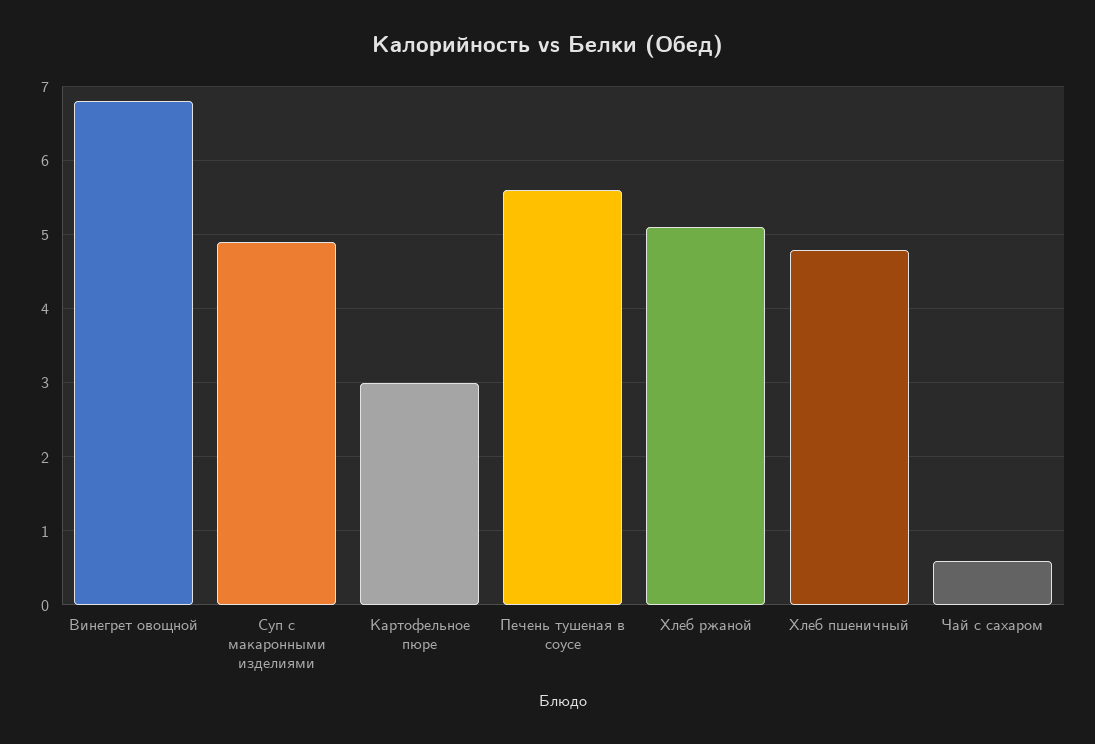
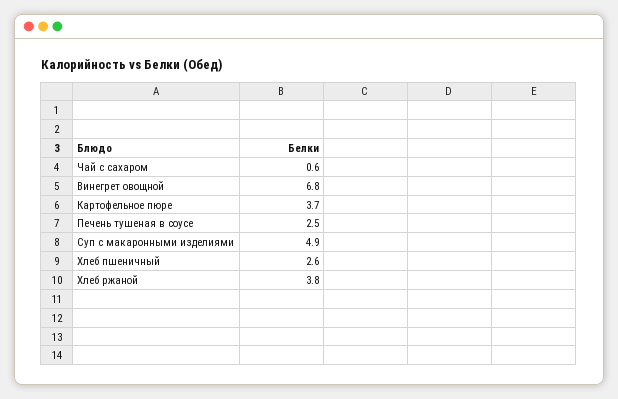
  {
    "Винегрет овощной": 6.8,
    "Суп с макаронными изделиями": 4.9,
-   "Картофельное пюре": 3,
+   "Картофельное пюре": 3.7,
-   "Печень тушеная в соусе": 5.6,
+   "Печень тушеная в соусе": 2.5,
-   "Хлеб ржаной": 5.1,
+   "Хлеб ржаной": 3.8,
-   "Хлеб пшеничный": 4.8,
+   "Хлеб пшеничный": 2.6,
    "Чай с сахаром": 0.6
  }

